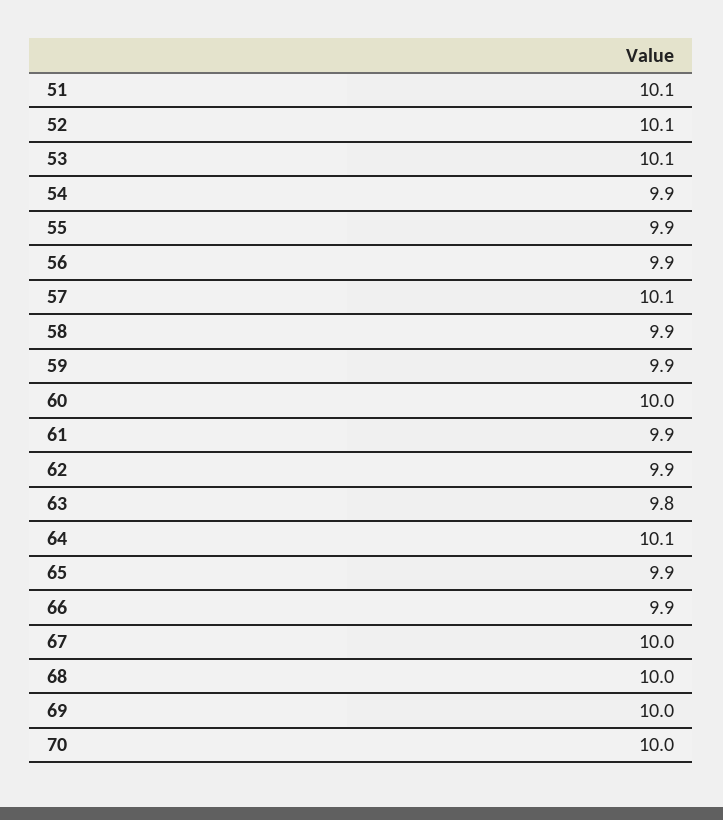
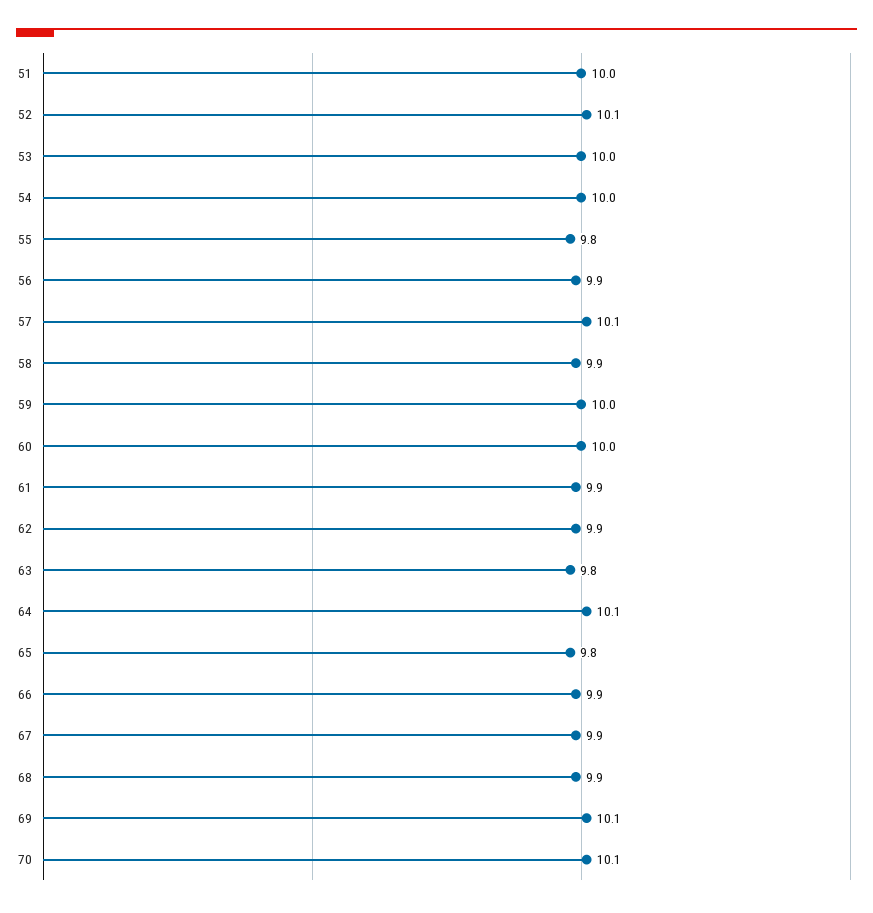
  {
-   "51": 10.1,
+   "51": 10,
    "52": 10.1,
-   "53": 10.1,
+   "53": 10,
-   "54": 9.9,
+   "54": 10,
-   "55": 9.9,
+   "55": 9.8,
    "56": 9.9,
    "57": 10.1,
    "58": 9.9,
-   "59": 9.9,
+   "59": 10,
    "60": 10,
    "61": 9.9,
    "62": 9.9,
    "63": 9.8,
    "64": 10.1,
-   "65": 9.9,
+   "65": 9.8,
    "66": 9.9,
-   "67": 10,
+   "67": 9.9,
-   "68": 10,
+   "68": 9.9,
-   "69": 10,
+   "69": 10.1,
-   "70": 10
+   "70": 10.1
  }

